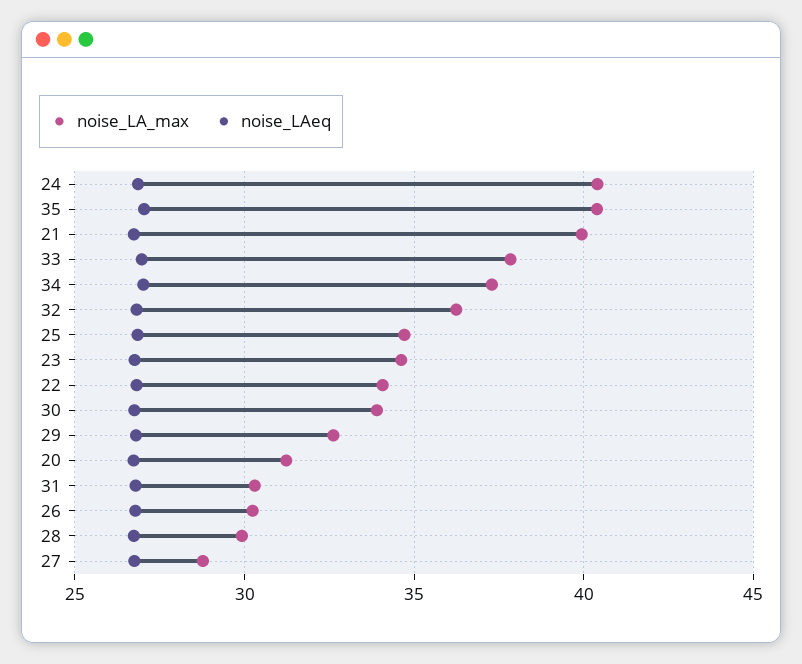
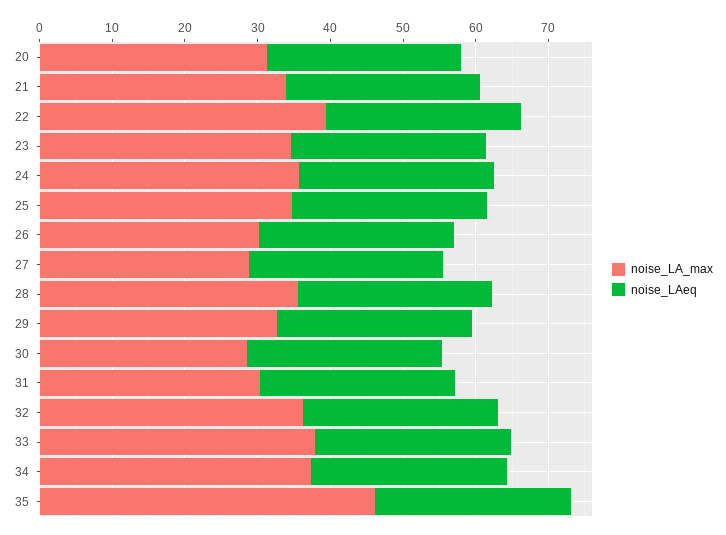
  {
    "noise_LA_max": {
-     "24": 40.5,
+     "24": 36,
-     "35": 40.5,
+     "35": 46,
-     "21": 40,
+     "21": 34,
      "33": 38,
      "34": 37.5,
      "32": 36,
      "25": 34.5,
      "23": 34.5,
-     "22": 34,
+     "22": 40,
-     "30": 34,
+     "30": 28,
      "29": 32.5,
      "20": 31,
      "31": 30.5,
      "26": 30,
-     "28": 30,
+     "28": 36,
      "27": 29
    },
    "noise_LAeq": {
      "24": 27,
      "35": 27,
      "21": 26.5,
      "33": 27,
      "34": 27,
      "32": 27,
      "25": 27,
      "23": 27,
      "22": 27,
      "30": 27,
      "29": 27,
      "20": 26.5,
      "31": 27,
      "26": 27,
      "28": 26.5,
      "27": 27
    }
  }

